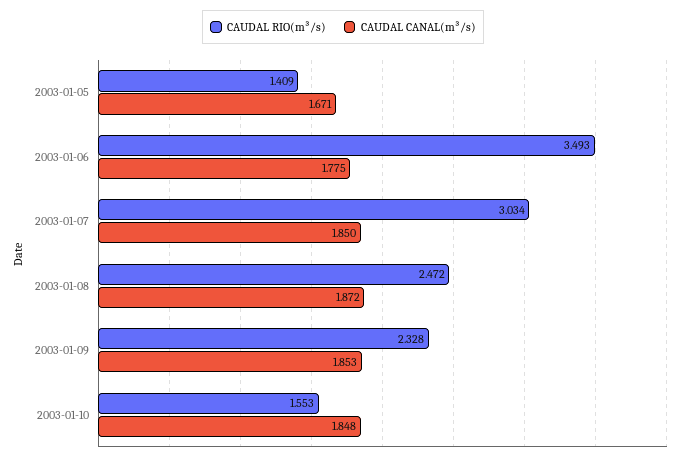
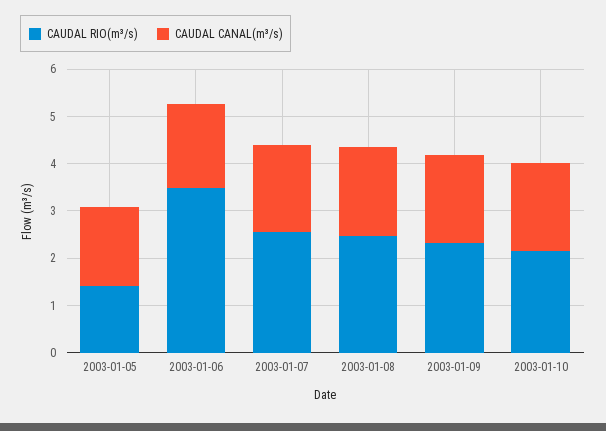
  {
    "CAUDAL RIO(m³/s)": {
      "2003-01-05": 1.409,
      "2003-01-06": 3.493,
-     "2003-01-07": 3.034,
+     "2003-01-07": 2.6,
      "2003-01-08": 2.472,
      "2003-01-09": 2.328,
-     "2003-01-10": 1.553
+     "2003-01-10": 2.2
    },
    "CAUDAL CANAL(m³/s)": {
      "2003-01-05": 1.671,
      "2003-01-06": 1.775,
      "2003-01-07": 1.85,
      "2003-01-08": 1.872,
      "2003-01-09": 1.853,
      "2003-01-10": 1.848
    }
  }

